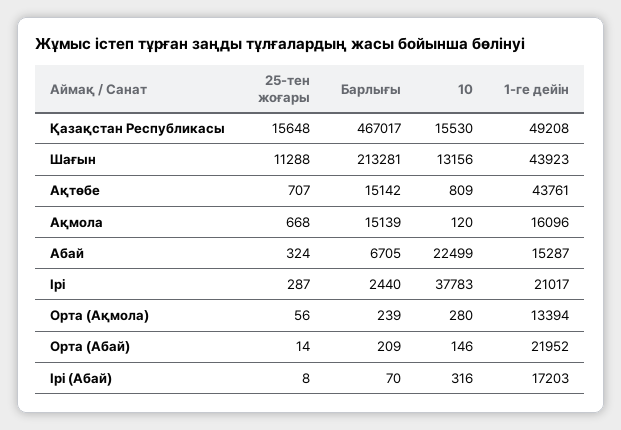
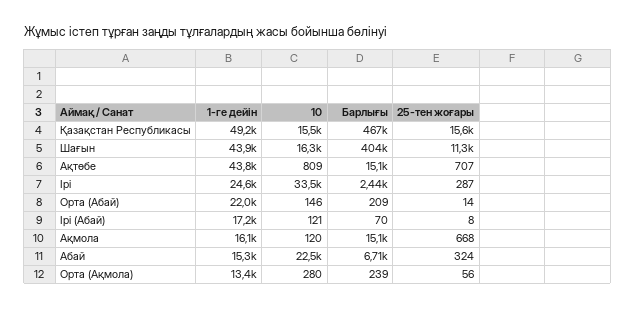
  {
    "25-тен жоғары": {
      "Қазақстан Республикасы": 15648,
      "Шағын": 11288,
      "Ақтөбе": 707,
      "Ақмола": 668,
      "Абай": 324,
      "Ірі": 287,
      "Орта (Ақмола)": 56,
      "Орта (Абай)": 14,
      "Ірі (Абай)": 8
    },
    "Барлығы": {
      "Қазақстан Республикасы": 467017,
-     "Шағын": 213281,
+     "Шағын": 404000,
      "Ақтөбе": 15142,
      "Ақмола": 15139,
      "Абай": 6705,
      "Ірі": 2440,
      "Орта (Ақмола)": 239,
      "Орта (Абай)": 209,
      "Ірі (Абай)": 70
    },
    "10": {
      "Қазақстан Республикасы": 15530,
-     "Шағын": 13156,
+     "Шағын": 16300,
      "Ақтөбе": 809,
      "Ақмола": 120,
      "Абай": 22499,
-     "Ірі": 37783,
+     "Ірі": 33500,
      "Орта (Ақмола)": 280,
      "Орта (Абай)": 146,
-     "Ірі (Абай)": 316
+     "Ірі (Абай)": 121
    },
    "1-ге дейін": {
      "Қазақстан Республикасы": 49208,
      "Шағын": 43923,
      "Ақтөбе": 43761,
      "Ақмола": 16096,
      "Абай": 15287,
-     "Ірі": 21017,
+     "Ірі": 24600,
      "Орта (Ақмола)": 13394,
      "Орта (Абай)": 21952,
      "Ірі (Абай)": 17203
    }
  }

